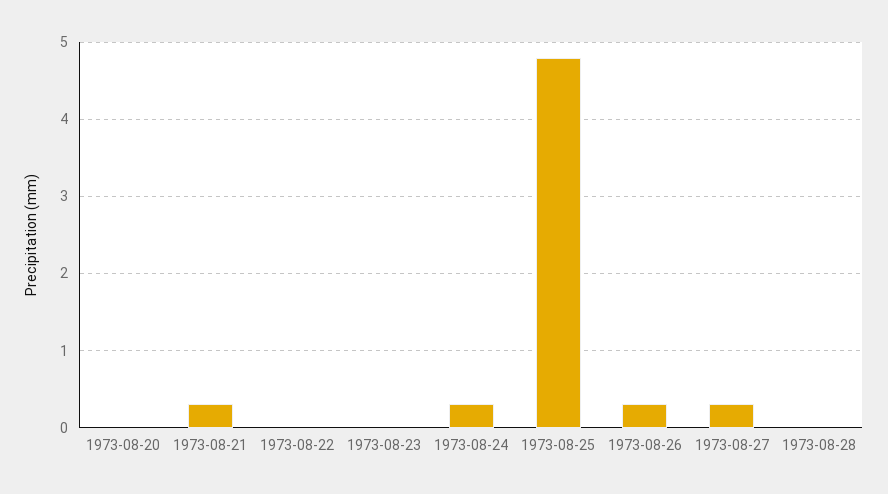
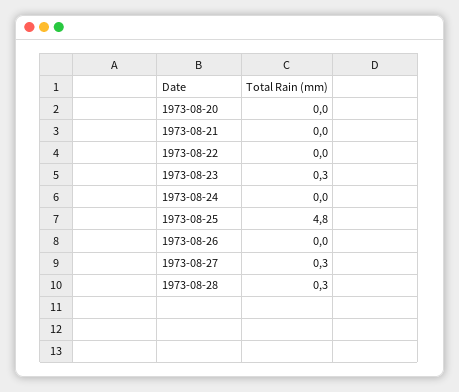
  {
    "1973-08-20": 0,
-   "1973-08-21": 0.3,
+   "1973-08-21": 0,
    "1973-08-22": 0,
-   "1973-08-23": 0,
+   "1973-08-23": 0.3,
-   "1973-08-24": 0.3,
+   "1973-08-24": 0,
    "1973-08-25": 4.8,
-   "1973-08-26": 0.3,
+   "1973-08-26": 0,
    "1973-08-27": 0.3,
-   "1973-08-28": 0
+   "1973-08-28": 0.3
  }

